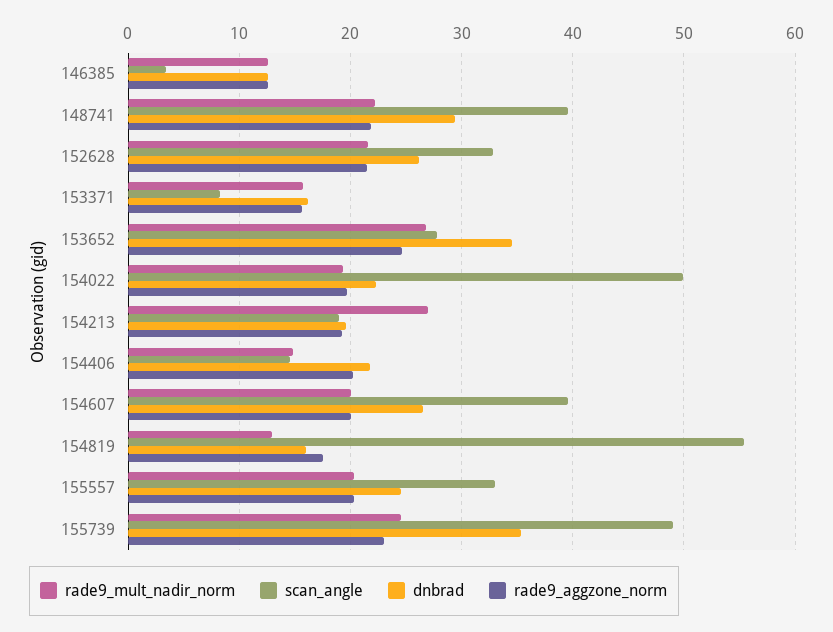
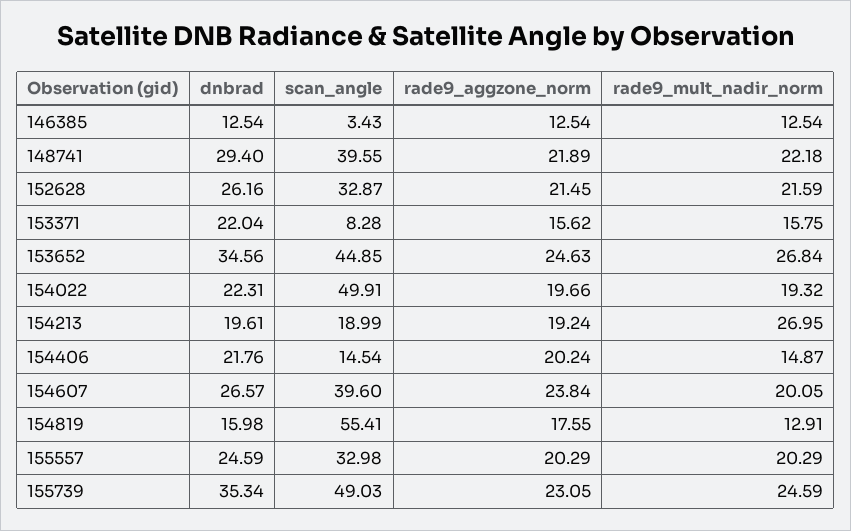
  {
    "rade9_mult_nadir_norm": {
      "146385": 12.54,
      "148741": 22.18,
      "152628": 21.59,
      "153371": 15.75,
      "153652": 26.84,
      "154022": 19.32,
      "154213": 26.95,
      "154406": 14.87,
      "154607": 20.05,
      "154819": 12.91,
      "155557": 20.29,
      "155739": 24.59
    },
    "scan_angle": {
      "146385": 3.43,
      "148741": 39.55,
      "152628": 32.87,
      "153371": 8.28,
-     "153652": 28,
+     "153652": 44.85,
      "154022": 49.91,
      "154213": 18.99,
      "154406": 14.54,
      "154607": 39.6,
      "154819": 55.41,
      "155557": 32.98,
      "155739": 49.03
    },
    "dnbrad": {
      "146385": 12.54,
      "148741": 29.4,
      "152628": 26.16,
-     "153371": 16,
+     "153371": 22.04,
      "153652": 34.56,
      "154022": 22.31,
      "154213": 19.61,
      "154406": 21.76,
      "154607": 26.57,
      "154819": 15.98,
      "155557": 24.59,
      "155739": 35.34
    },
    "rade9_aggzone_norm": {
      "146385": 12.54,
      "148741": 21.89,
      "152628": 21.45,
      "153371": 15.62,
      "153652": 24.63,
      "154022": 19.66,
      "154213": 19.24,
      "154406": 20.24,
-     "154607": 20,
+     "154607": 23.84,
      "154819": 17.55,
      "155557": 20.29,
      "155739": 23.05
    }
  }

